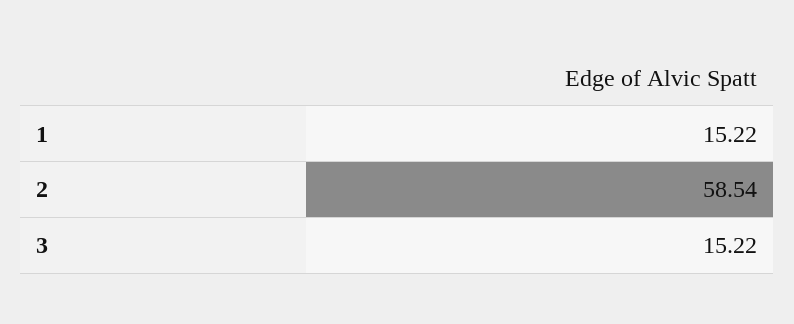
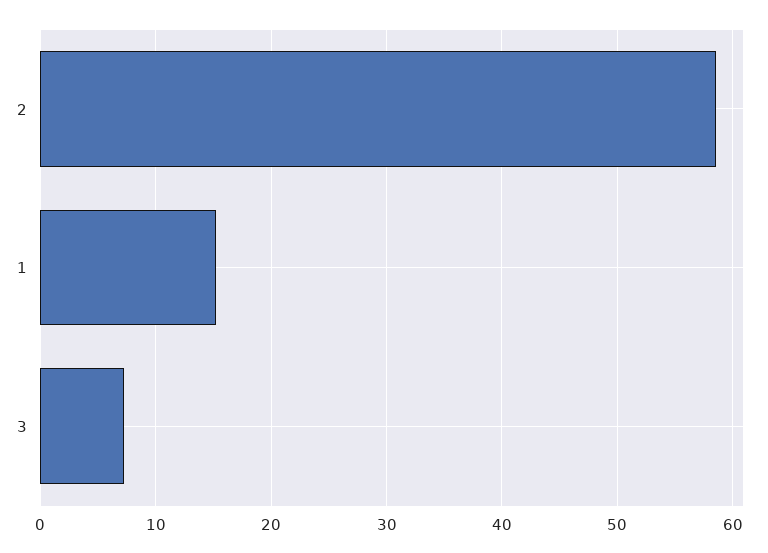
  {
    "1": 15.22,
    "2": 58.54,
-   "3": 15.22
+   "3": 7
  }

